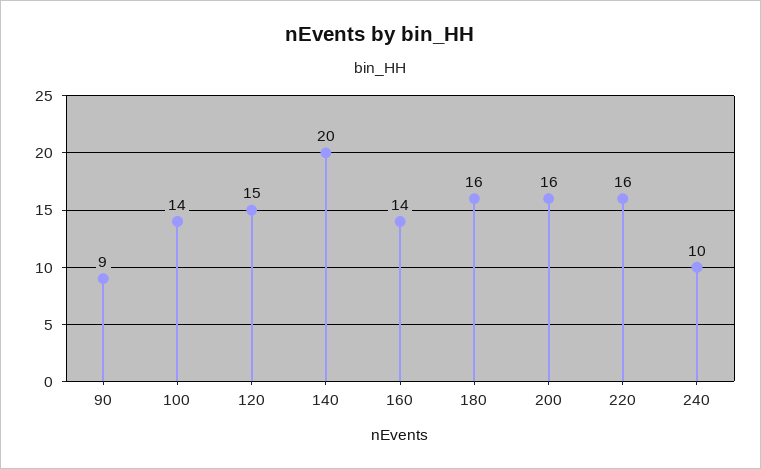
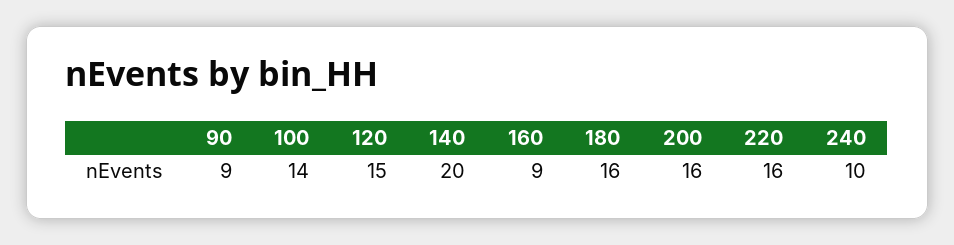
  {
    "90": 9,
    "100": 14,
    "120": 15,
    "140": 20,
-   "160": 14,
+   "160": 9,
    "180": 16,
    "200": 16,
    "220": 16,
    "240": 10
  }

